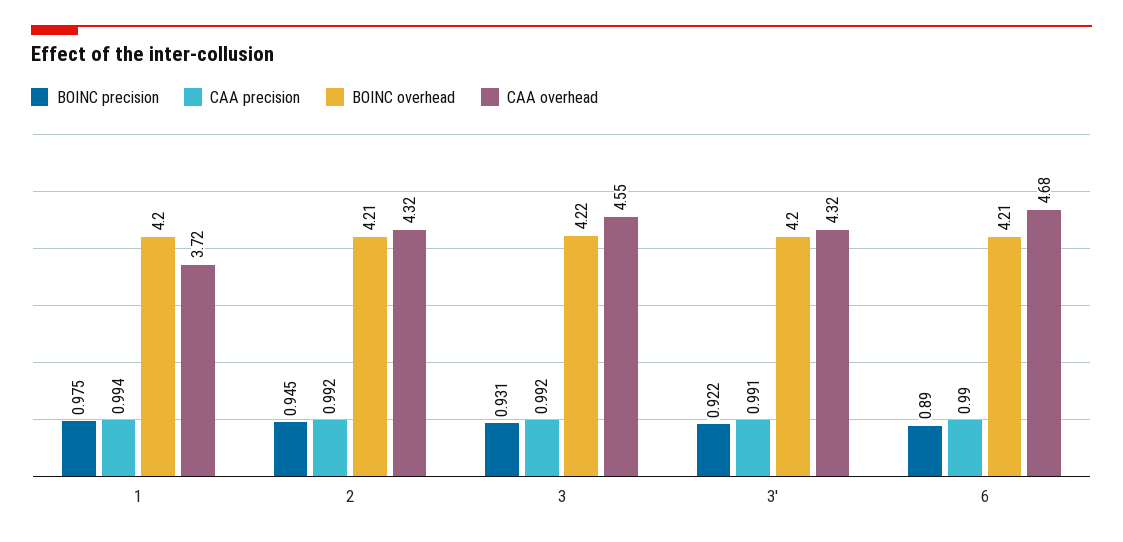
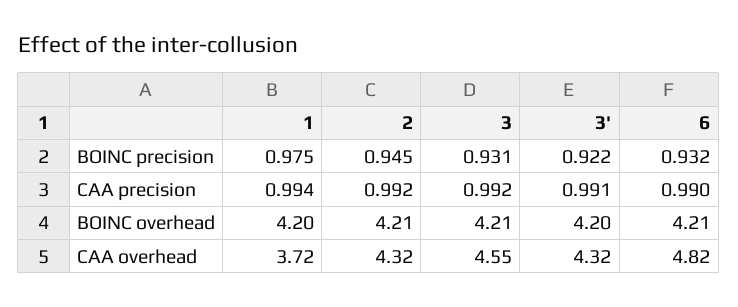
  {
    "BOINC precision": {
      "1": 0.975,
      "2": 0.945,
      "3": 0.931,
      "3'": 0.922,
-     "6": 0.89
+     "6": 0.932
    },
    "CAA precision": {
      "1": 0.994,
      "2": 0.992,
      "3": 0.992,
      "3'": 0.991,
      "6": 0.99
    },
    "BOINC overhead": {
      "1": 4.2,
      "2": 4.21,
-     "3": 4.22,
+     "3": 4.21,
      "3'": 4.2,
      "6": 4.21
    },
    "CAA overhead": {
      "1": 3.72,
      "2": 4.32,
      "3": 4.55,
      "3'": 4.32,
-     "6": 4.68
+     "6": 4.82
    }
  }

